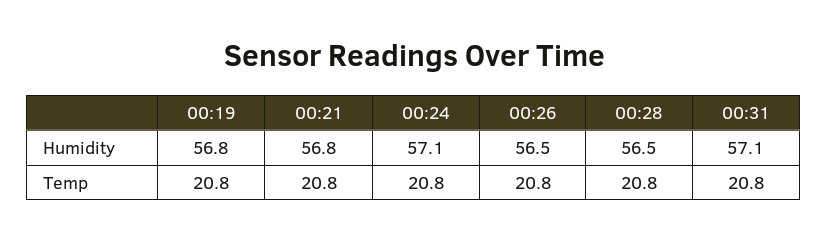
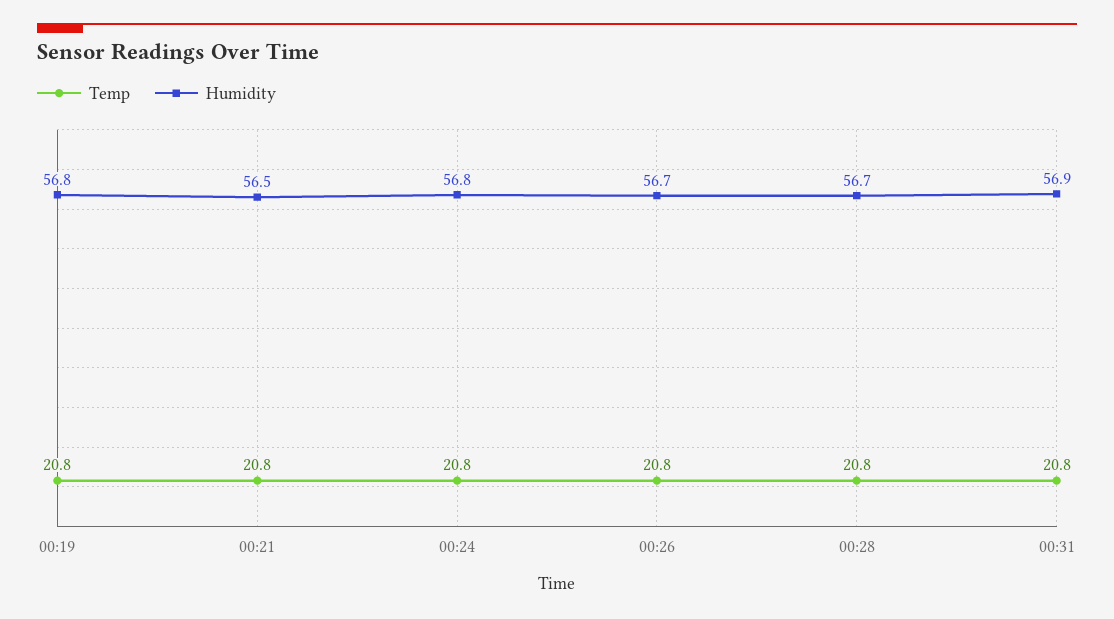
  {
    "Humidity": {
      "00:19": 56.8,
-     "00:21": 56.8,
+     "00:21": 56.5,
-     "00:24": 57.1,
+     "00:24": 56.8,
-     "00:26": 56.5,
+     "00:26": 56.7,
-     "00:28": 56.5,
+     "00:28": 56.7,
-     "00:31": 57.1
+     "00:31": 56.9
    },
    "Temp": {
      "00:19": 20.8,
      "00:21": 20.8,
      "00:24": 20.8,
      "00:26": 20.8,
      "00:28": 20.8,
      "00:31": 20.8
    }
  }

